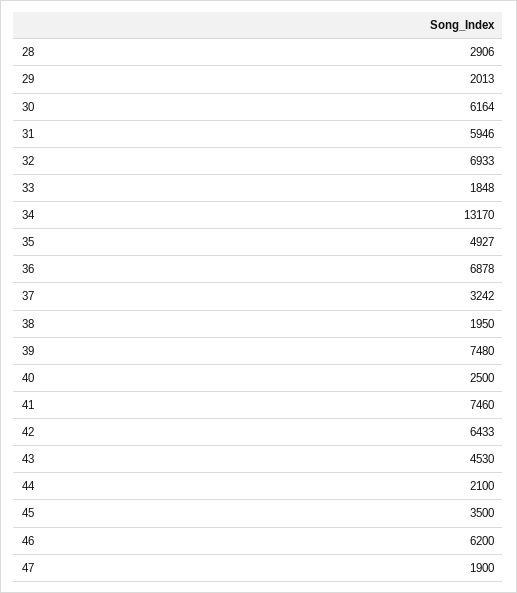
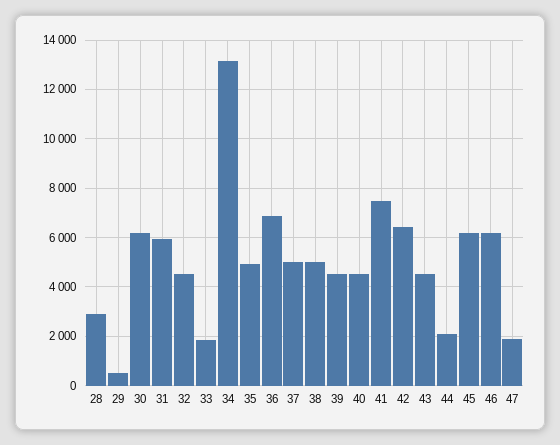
  {
    "28": 2906,
-   "29": 2013,
+   "29": 500,
    "30": 6164,
    "31": 5946,
-   "32": 6933,
+   "32": 4500,
    "33": 1848,
    "34": 13170,
    "35": 4927,
    "36": 6878,
-   "37": 3242,
+   "37": 5000,
-   "38": 1950,
+   "38": 5000,
-   "39": 7480,
+   "39": 4500,
-   "40": 2500,
+   "40": 4500,
    "41": 7460,
    "42": 6433,
    "43": 4530,
    "44": 2100,
-   "45": 3500,
+   "45": 6250,
    "46": 6200,
    "47": 1900
  }

